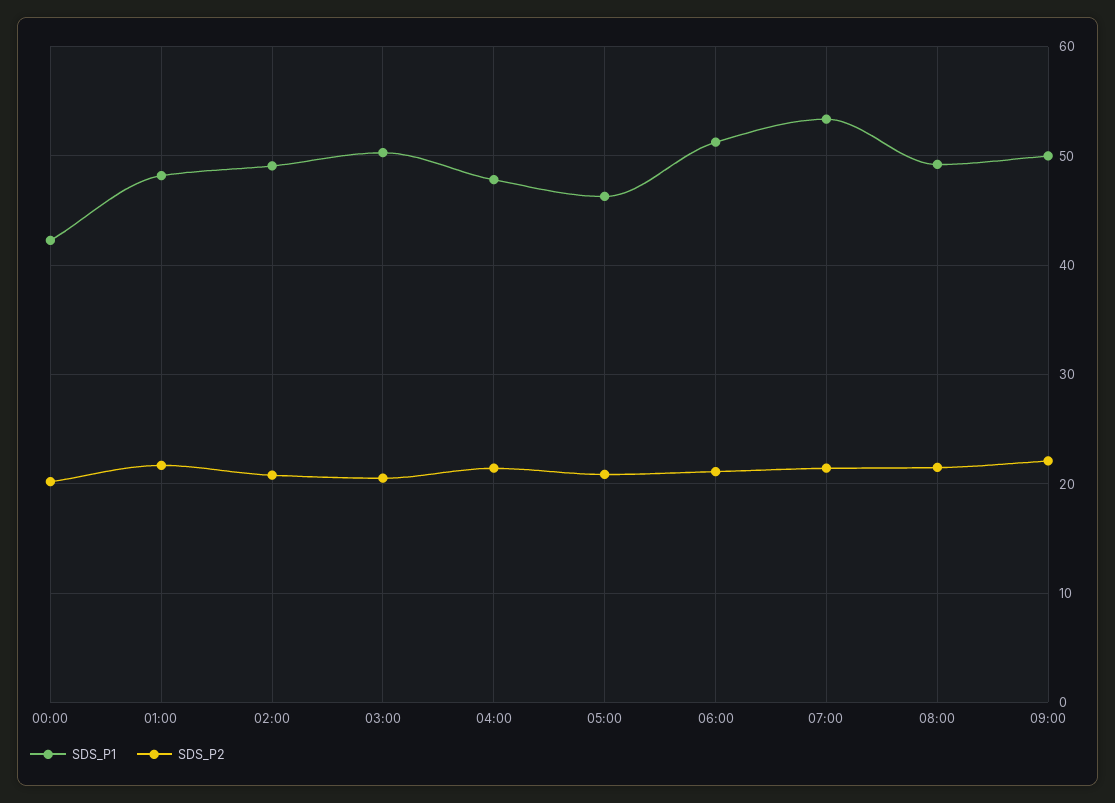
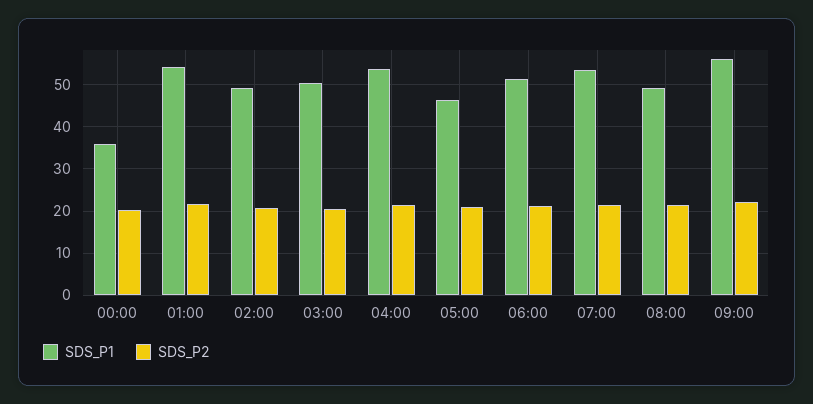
  {
    "SDS_P1": {
-     "00:00": 42,
+     "00:00": 36,
-     "01:00": 48,
+     "01:00": 54,
      "02:00": 49,
      "03:00": 50,
-     "04:00": 48,
+     "04:00": 54,
      "05:00": 46,
      "06:00": 51,
      "07:00": 53,
      "08:00": 49,
-     "09:00": 50
+     "09:00": 56
    },
    "SDS_P2": {
      "00:00": 20,
      "01:00": 22,
      "02:00": 21,
      "03:00": 21,
      "04:00": 21,
      "05:00": 21,
      "06:00": 21,
      "07:00": 21,
      "08:00": 22,
      "09:00": 22
    }
  }

